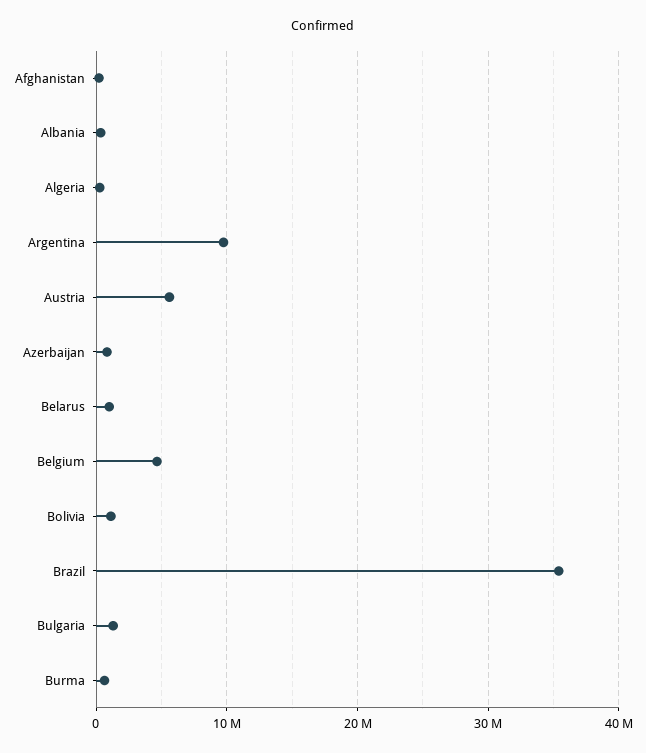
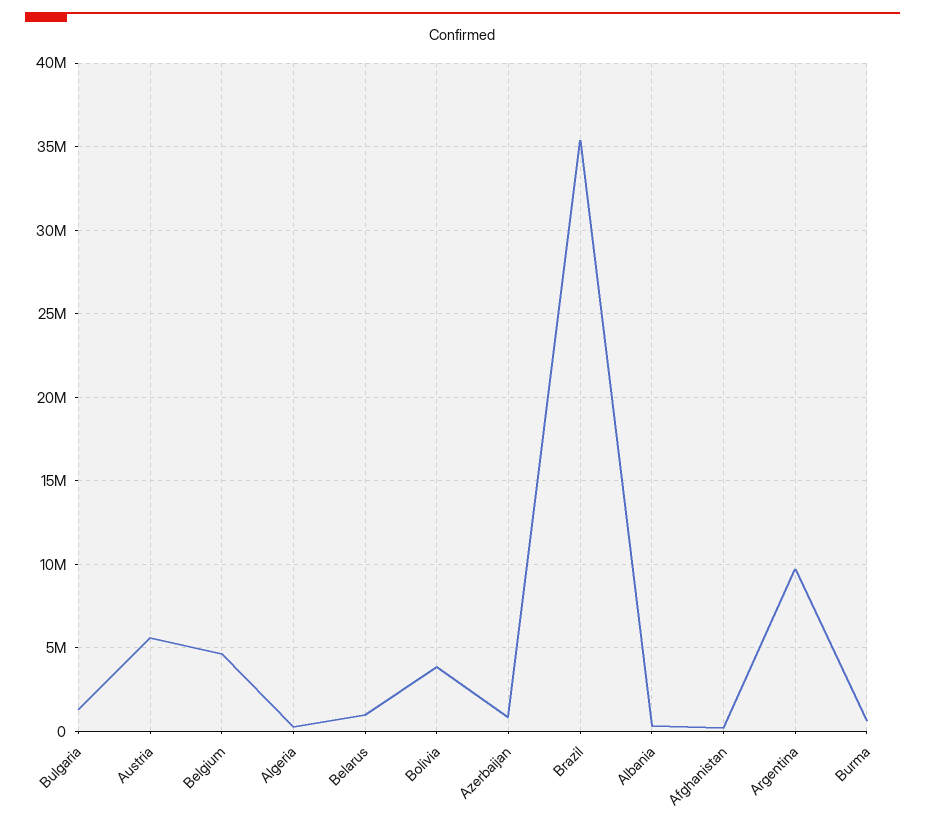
  {
    "Afghanistan": 0,
    "Albania": 500000,
    "Algeria": 500000,
    "Argentina": 9500000,
    "Austria": 5500000,
    "Azerbaijan": 1000000,
    "Belarus": 1000000,
    "Belgium": 4500000,
-   "Bolivia": 1000000,
+   "Bolivia": 4000000,
    "Brazil": 35500000,
    "Bulgaria": 1500000,
    "Burma": 500000
  }

